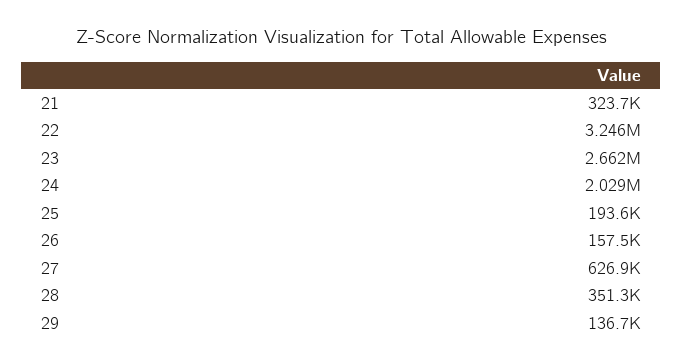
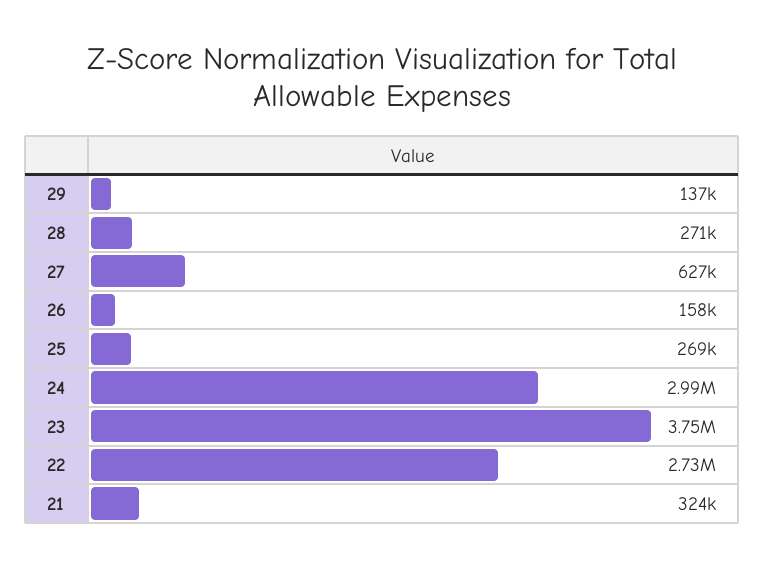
  {
    "21": 323700,
-   "22": 3246000,
+   "22": 2730000,
-   "23": 2662000,
+   "23": 3750000,
-   "24": 2029000,
+   "24": 2990000,
-   "25": 193600,
+   "25": 269000,
    "26": 157500,
    "27": 626900,
-   "28": 351300,
+   "28": 271000,
    "29": 136700
  }

